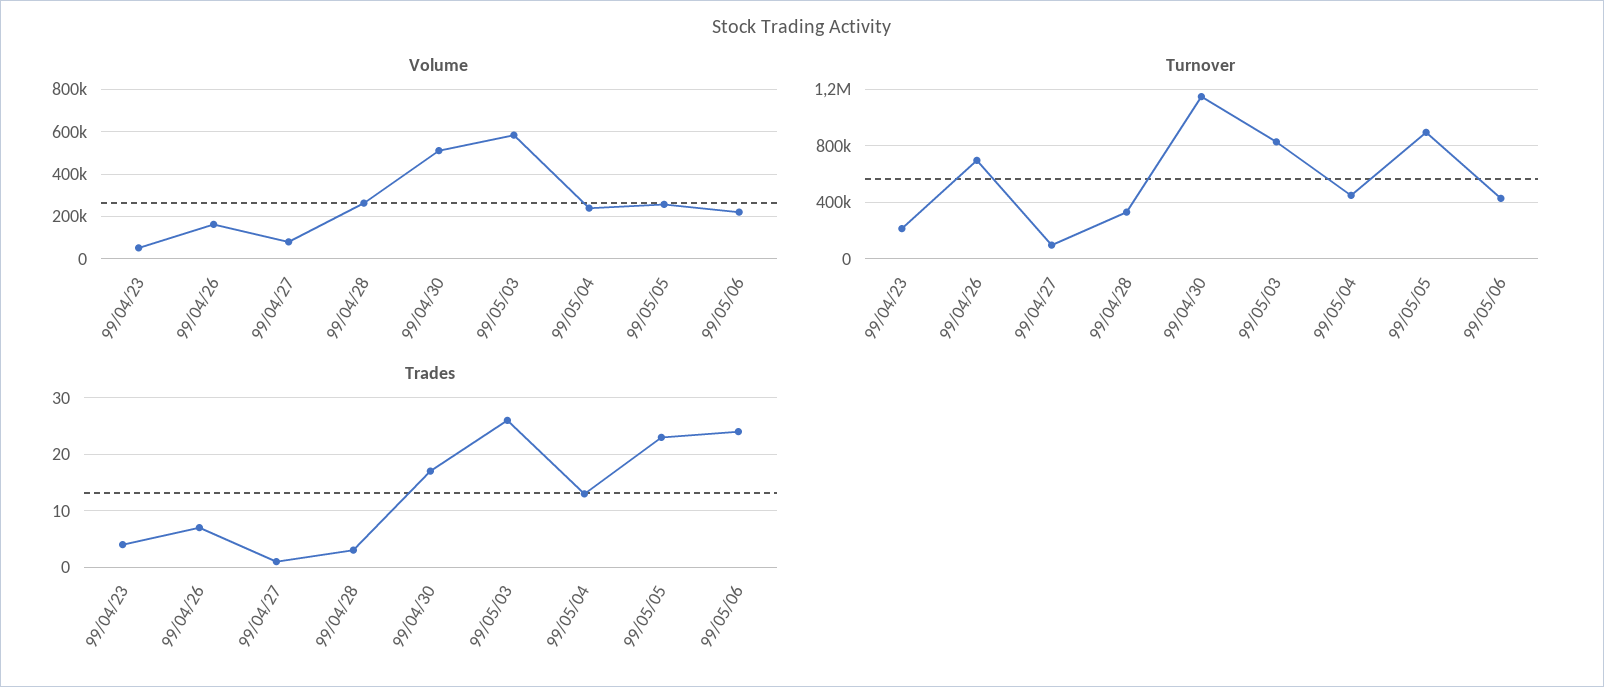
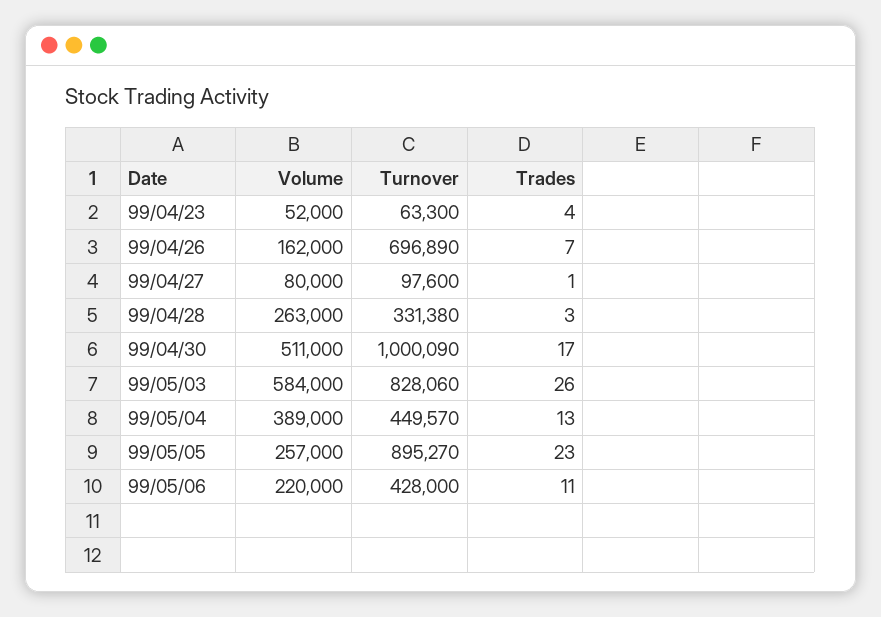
  {
    "Volume": {
      "99/04/23": 52000,
      "99/04/26": 162000,
      "99/04/27": 80000,
      "99/04/28": 263000,
      "99/04/30": 511000,
      "99/05/03": 584000,
-     "99/05/04": 250000,
+     "99/05/04": 389000,
      "99/05/05": 257000,
      "99/05/06": 220000
    },
    "Turnover": {
-     "99/04/23": 200000,
+     "99/04/23": 63300,
      "99/04/26": 696890,
      "99/04/27": 97600,
      "99/04/28": 331380,
-     "99/04/30": 1150000,
+     "99/04/30": 1000090,
      "99/05/03": 828060,
      "99/05/04": 449570,
      "99/05/05": 895270,
      "99/05/06": 428000
    },
    "Trades": {
      "99/04/23": 4,
      "99/04/26": 7,
      "99/04/27": 1,
      "99/04/28": 3,
      "99/04/30": 17,
      "99/05/03": 26,
      "99/05/04": 13,
      "99/05/05": 23,
-     "99/05/06": 25
+     "99/05/06": 11
    }
  }

